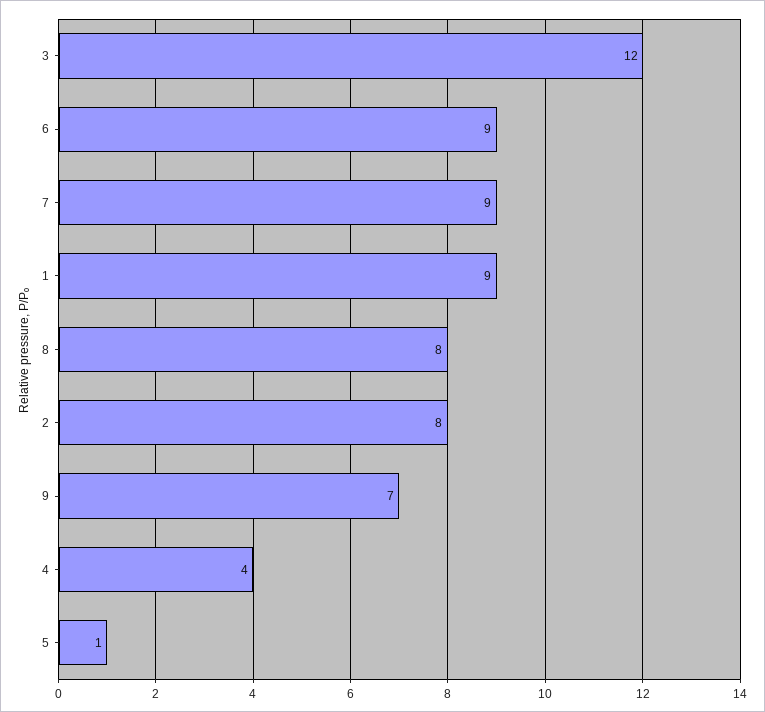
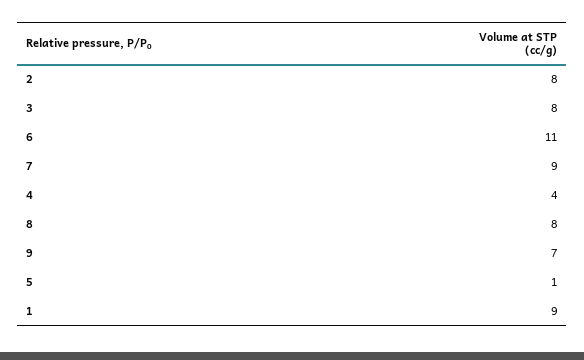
  {
-   "3": 12,
+   "3": 8,
-   "6": 9,
+   "6": 11,
    "7": 9,
    "1": 9,
    "8": 8,
    "2": 8,
    "9": 7,
    "4": 4,
    "5": 1
  }

